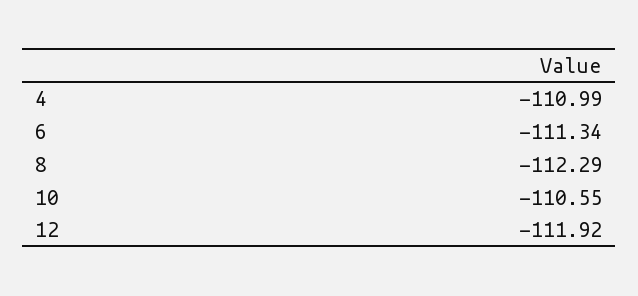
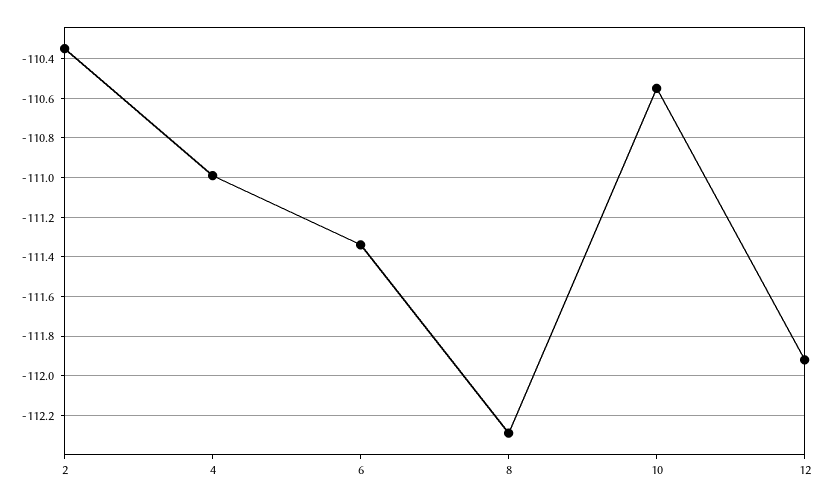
  {
    "4": -110.99,
    "6": -111.34,
    "8": -112.29,
    "10": -110.55,
-   "12": -111.92
+   "12": -111.92,
+   "2": -110.35
  }

